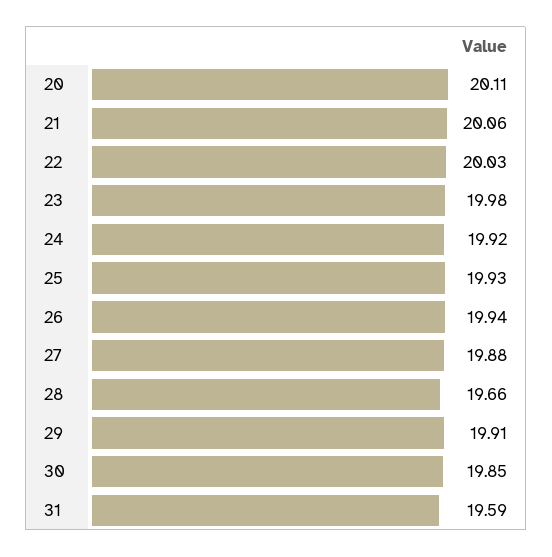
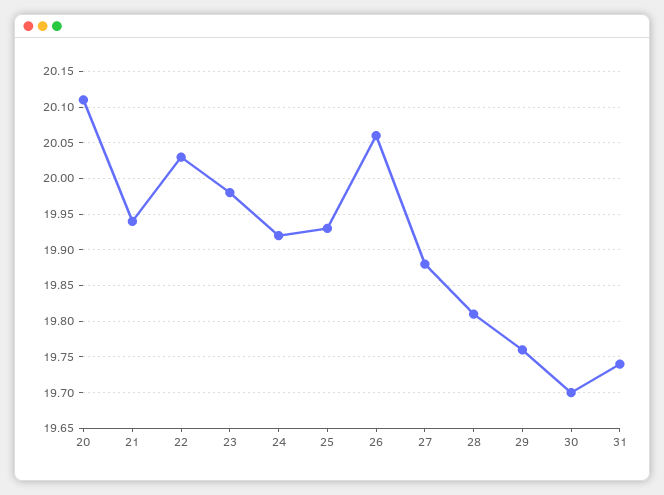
  {
    "20": 20.11,
-   "21": 20.06,
+   "21": 19.94,
    "22": 20.03,
    "23": 19.98,
    "24": 19.92,
    "25": 19.93,
-   "26": 19.94,
+   "26": 20.06,
    "27": 19.88,
-   "28": 19.66,
+   "28": 19.81,
-   "29": 19.91,
+   "29": 19.76,
-   "30": 19.85,
+   "30": 19.7,
-   "31": 19.59
+   "31": 19.74
  }

